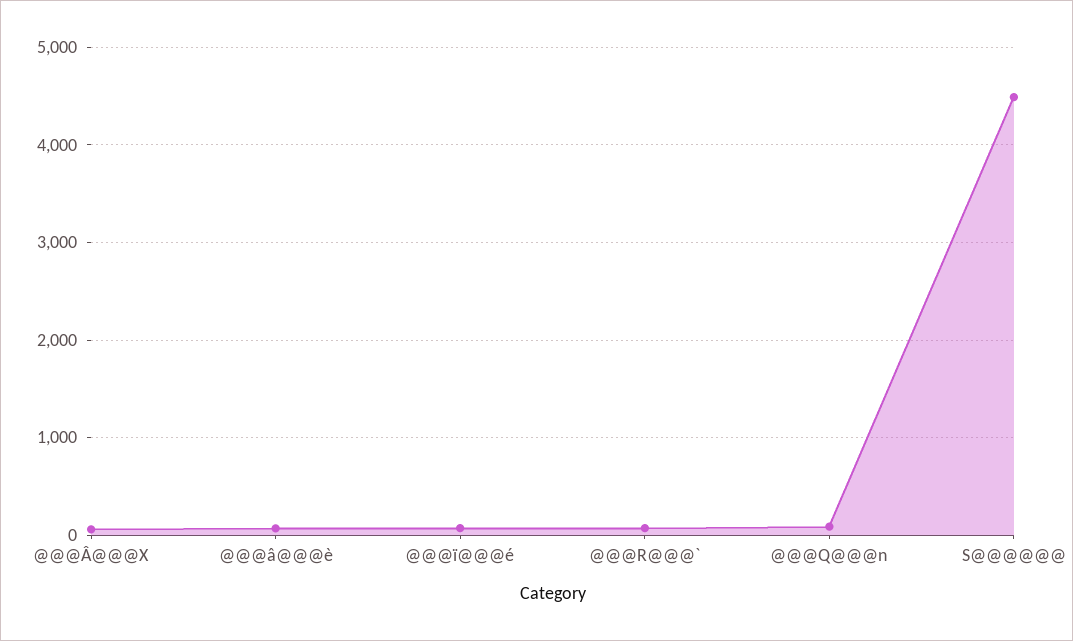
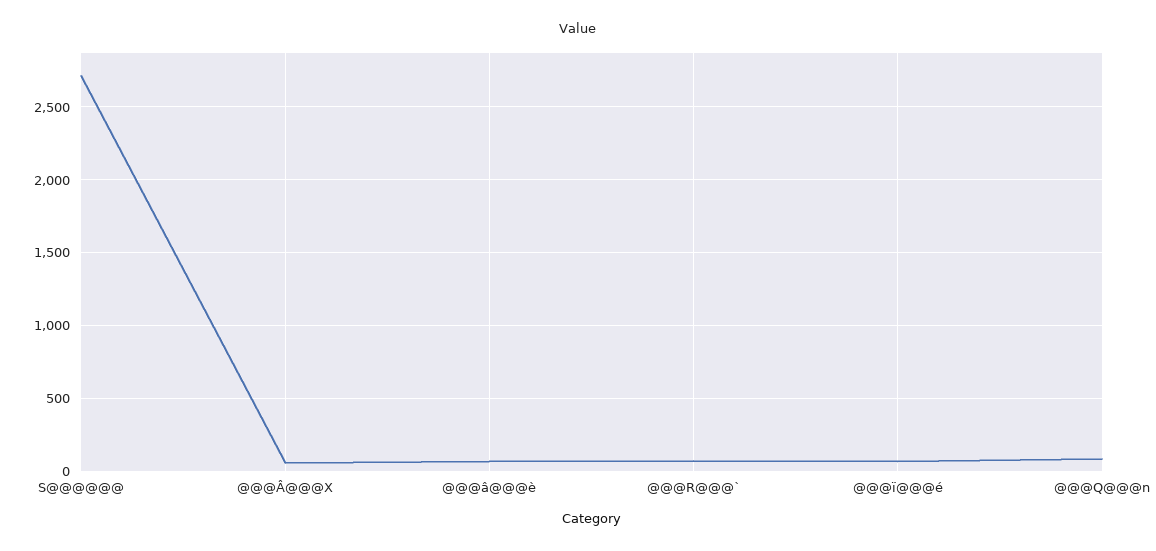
  {
    "@@@Â@@@X": 50,
    "@@@â@@@è": 50,
    "@@@ï@@@é": 50,
    "@@@R@@@`": 50,
    "@@@Q@@@n": 100,
-   "S@@@@@@": 4500
+   "S@@@@@@": 2700
  }

